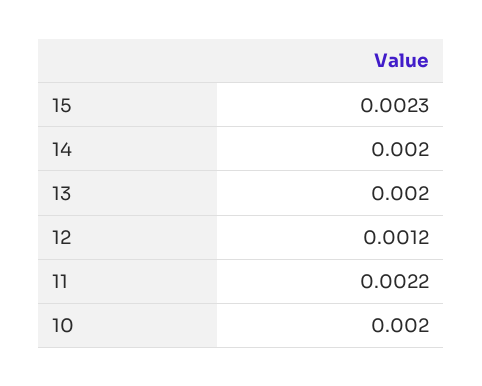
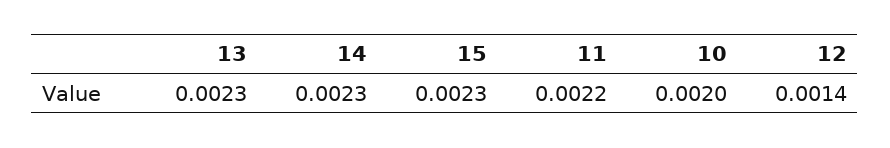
  {
    "15": 0.0023,
-   "14": 0.002,
+   "14": 0.0023,
-   "13": 0.002,
+   "13": 0.0023,
-   "12": 0.0012,
+   "12": 0.0014,
    "11": 0.0022,
    "10": 0.002
  }

